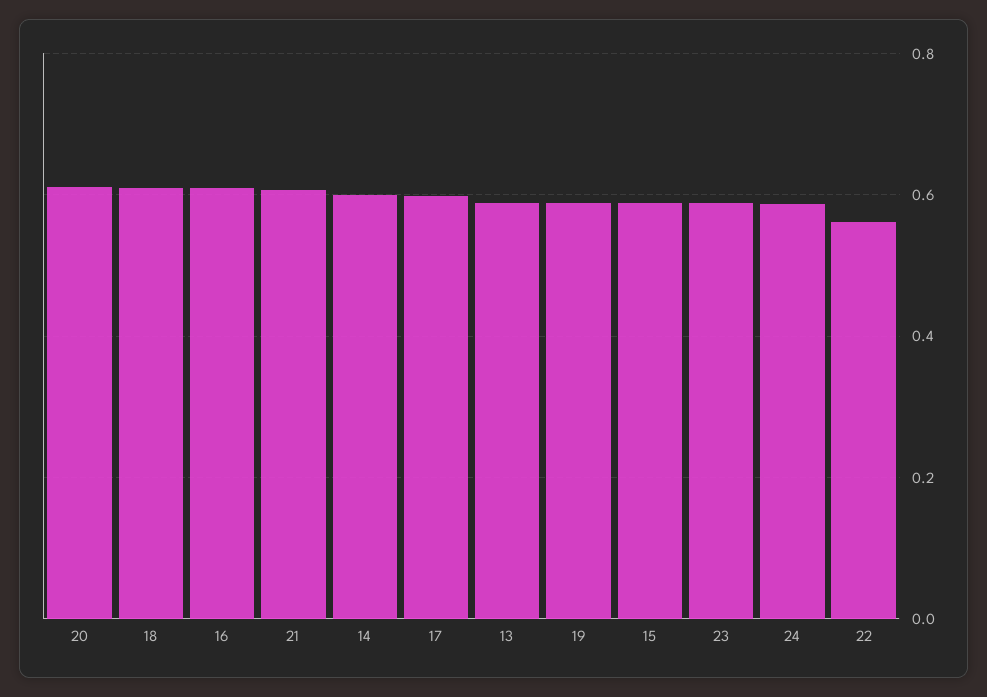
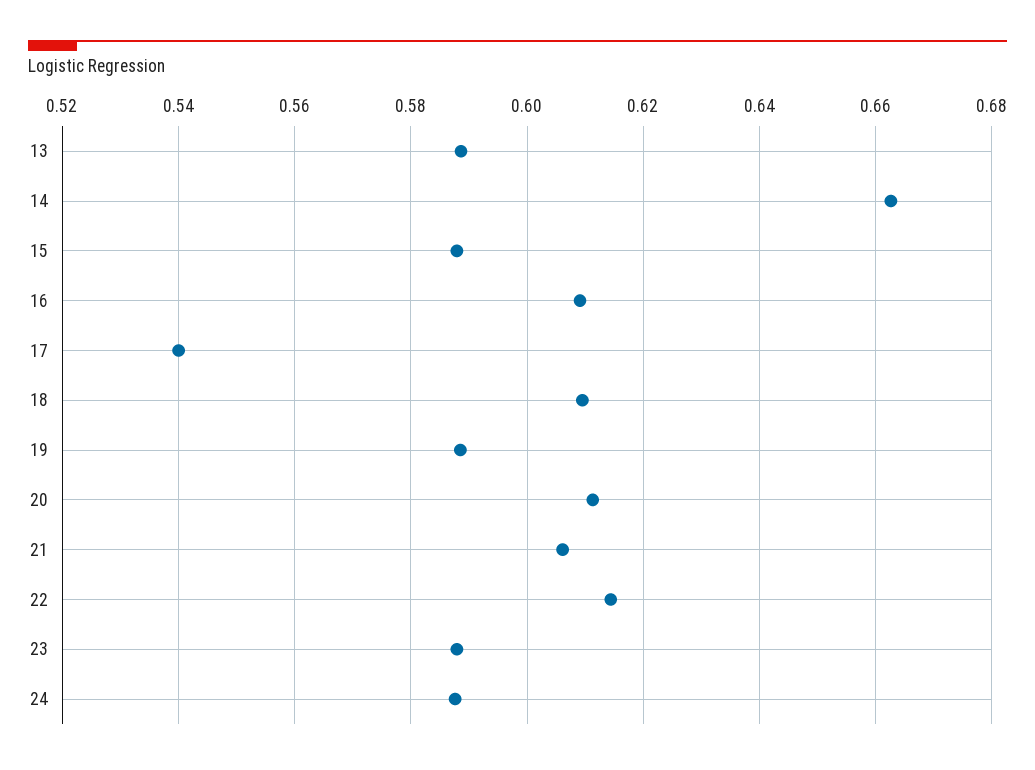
  {
    "20": 0.612,
    "18": 0.61,
    "16": 0.61,
    "21": 0.606,
-   "14": 0.6,
+   "14": 0.662,
-   "17": 0.6,
+   "17": 0.54,
    "13": 0.588,
    "19": 0.588,
    "15": 0.588,
    "23": 0.588,
    "24": 0.588,
-   "22": 0.56
+   "22": 0.614
  }

